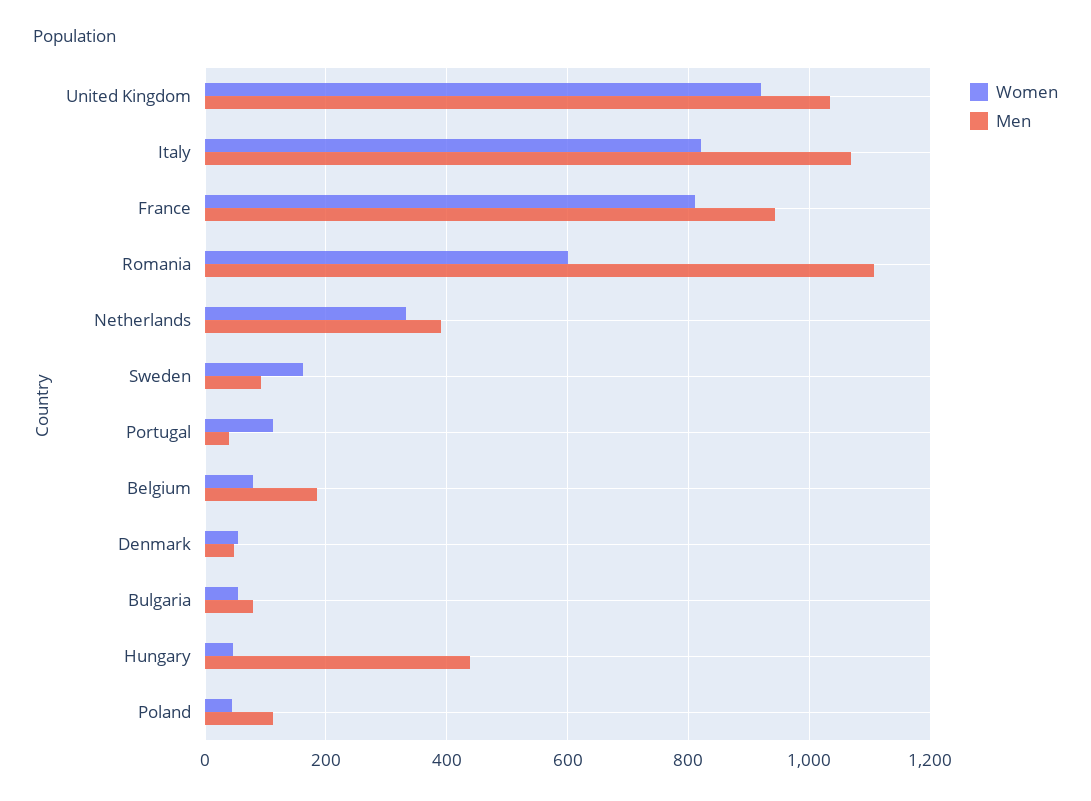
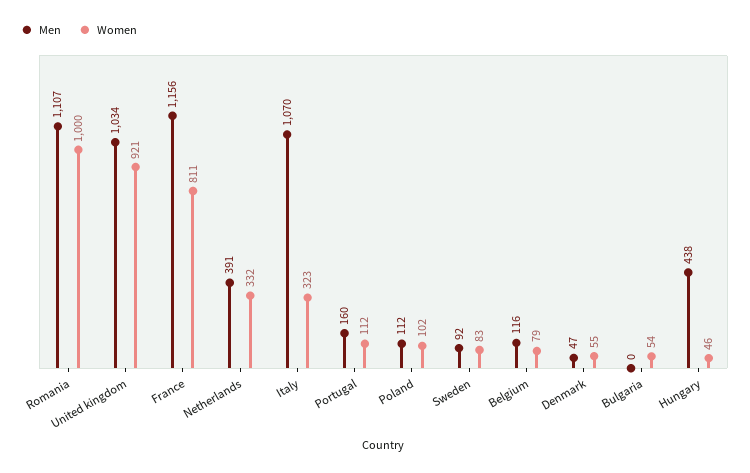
  {
    "Women": {
      "United Kingdom": 921,
-     "Italy": 820,
+     "Italy": 323,
      "France": 811,
-     "Romania": 600,
+     "Romania": 1000,
      "Netherlands": 332,
-     "Sweden": 160,
+     "Sweden": 83,
      "Portugal": 112,
      "Belgium": 79,
      "Denmark": 55,
      "Bulgaria": 54,
      "Hungary": 46,
-     "Poland": 40
+     "Poland": 102
    },
    "Men": {
      "United Kingdom": 1034,
      "Italy": 1070,
-     "France": 940,
+     "France": 1156,
      "Romania": 1107,
      "Netherlands": 391,
      "Sweden": 92,
-     "Portugal": 40,
+     "Portugal": 160,
-     "Belgium": 180,
+     "Belgium": 116,
      "Denmark": 47,
-     "Bulgaria": 80,
+     "Bulgaria": 0,
      "Hungary": 438,
      "Poland": 112
    }
  }

